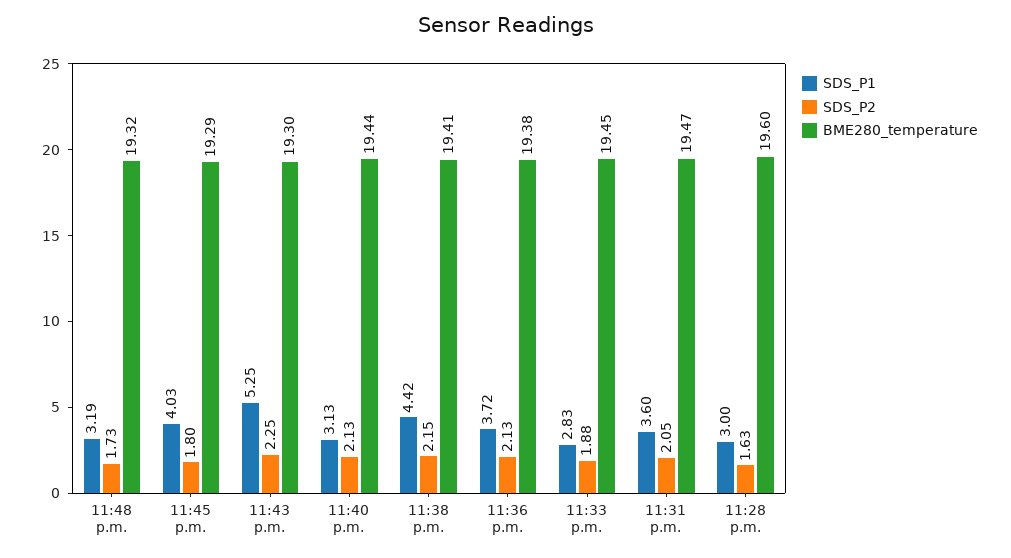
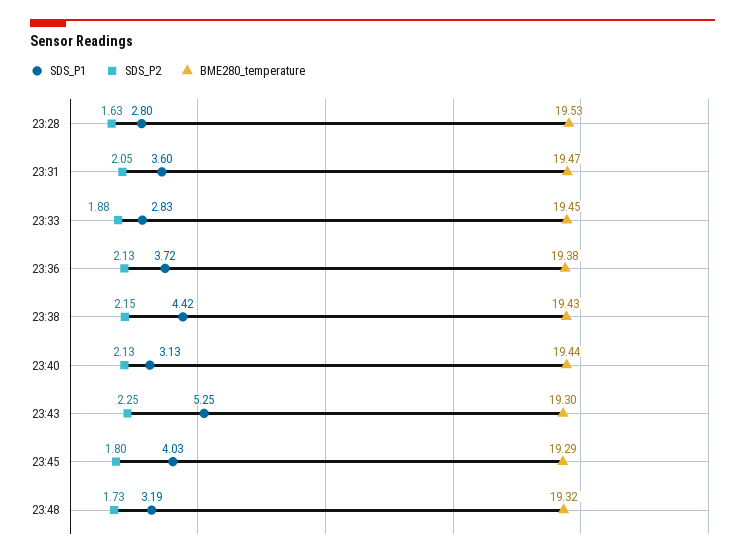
  {
    "SDS_P1": {
      "11:48 p.m.": 3.19,
      "11:45 p.m.": 4.03,
      "11:43 p.m.": 5.25,
      "11:40 p.m.": 3.13,
      "11:38 p.m.": 4.42,
      "11:36 p.m.": 3.72,
      "11:33 p.m.": 2.83,
      "11:31 p.m.": 3.6,
-     "11:28 p.m.": 3
+     "11:28 p.m.": 2.8
    },
    "SDS_P2": {
      "11:48 p.m.": 1.73,
      "11:45 p.m.": 1.8,
      "11:43 p.m.": 2.25,
      "11:40 p.m.": 2.13,
      "11:38 p.m.": 2.15,
      "11:36 p.m.": 2.13,
      "11:33 p.m.": 1.88,
      "11:31 p.m.": 2.05,
      "11:28 p.m.": 1.63
    },
    "BME280_temperature": {
      "11:48 p.m.": 19.32,
      "11:45 p.m.": 19.29,
      "11:43 p.m.": 19.3,
      "11:40 p.m.": 19.44,
-     "11:38 p.m.": 19.41,
+     "11:38 p.m.": 19.43,
      "11:36 p.m.": 19.38,
      "11:33 p.m.": 19.45,
      "11:31 p.m.": 19.47,
-     "11:28 p.m.": 19.6
+     "11:28 p.m.": 19.53
    }
  }

